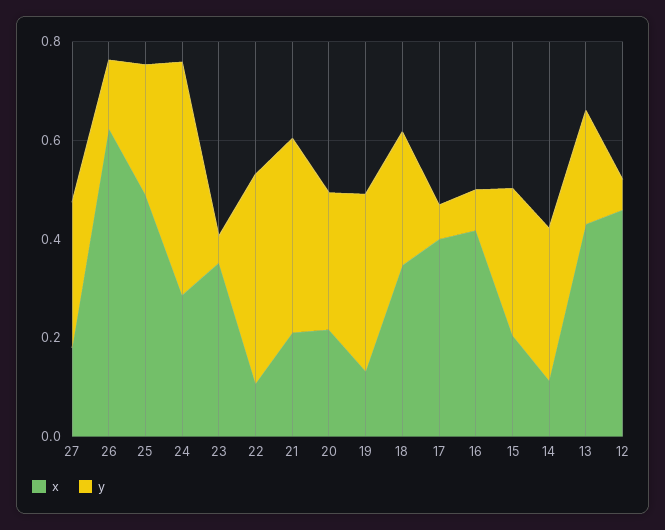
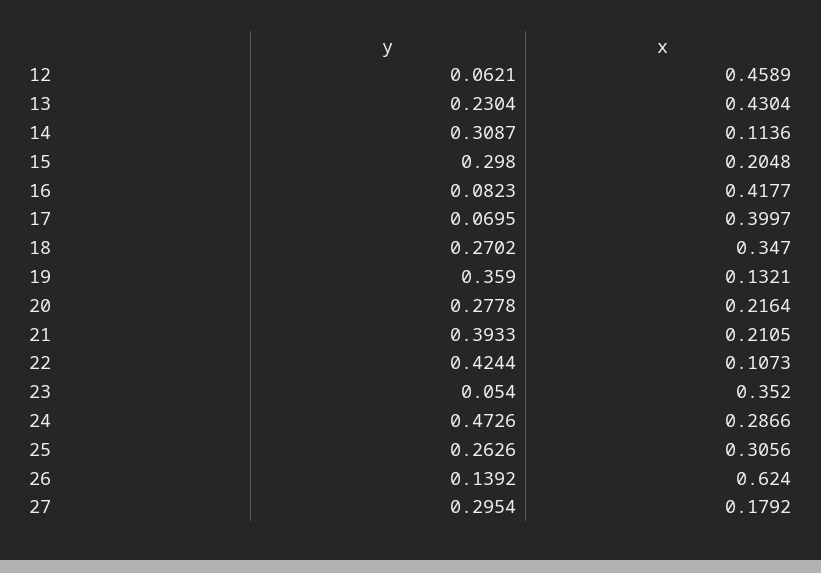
  {
    "x": {
      "27": 0.1792,
      "26": 0.624,
-     "25": 0.5,
+     "25": 0.3056,
      "24": 0.2866,
      "23": 0.352,
      "22": 0.1073,
      "21": 0.2105,
      "20": 0.2164,
      "19": 0.1321,
      "18": 0.347,
      "17": 0.3997,
      "16": 0.4177,
      "15": 0.2048,
      "14": 0.1136,
      "13": 0.4304,
      "12": 0.4589
    },
    "y": {
      "27": 0.2954,
      "26": 0.1392,
      "25": 0.2626,
      "24": 0.4726,
      "23": 0.054,
      "22": 0.4244,
      "21": 0.3933,
      "20": 0.2778,
      "19": 0.359,
      "18": 0.2702,
      "17": 0.0695,
      "16": 0.0823,
      "15": 0.298,
      "14": 0.3087,
      "13": 0.2304,
      "12": 0.0621
    }
  }

